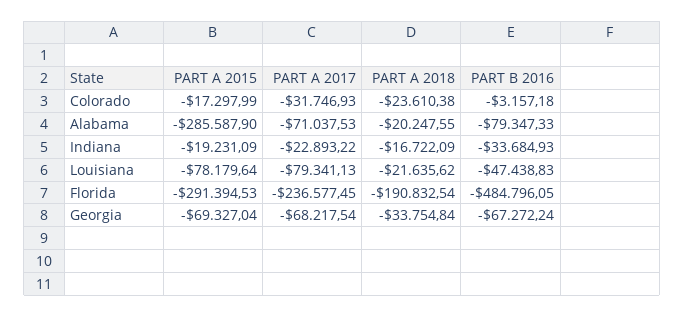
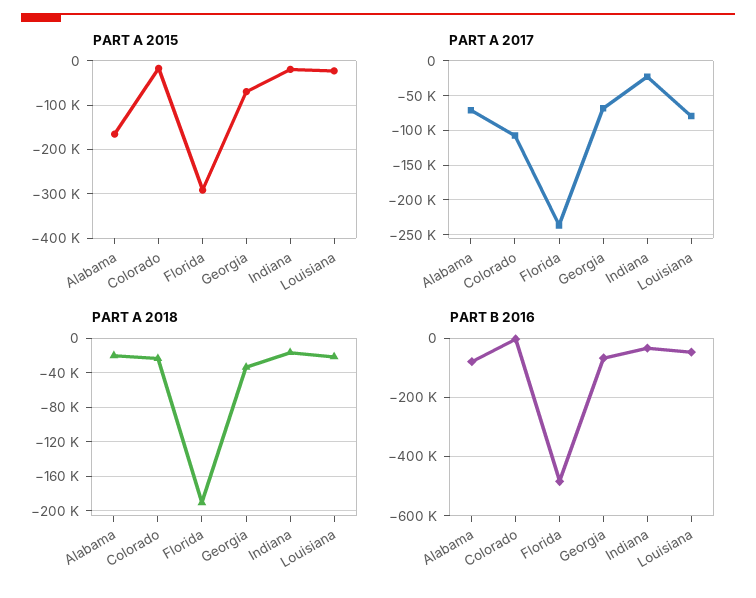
  {
    "PART A 2015": {
      "Colorado": -17297.99,
-     "Alabama": -285587.9,
+     "Alabama": -160000,
      "Indiana": -19231.09,
-     "Louisiana": -78179.64,
+     "Louisiana": -20000,
      "Florida": -291394.53,
      "Georgia": -69327.04
    },
    "PART A 2017": {
-     "Colorado": -31746.93,
+     "Colorado": -110000,
      "Alabama": -71037.53,
      "Indiana": -22893.22,
      "Louisiana": -79341.13,
      "Florida": -236577.45,
      "Georgia": -68217.54
    },
    "PART A 2018": {
      "Colorado": -23610.38,
      "Alabama": -20247.55,
      "Indiana": -16722.09,
      "Louisiana": -21635.62,
      "Florida": -190832.54,
      "Georgia": -33754.84
    },
    "PART B 2016": {
      "Colorado": -3157.18,
      "Alabama": -79347.33,
      "Indiana": -33684.93,
      "Louisiana": -47438.83,
      "Florida": -484796.05,
      "Georgia": -67272.24
    }
  }

